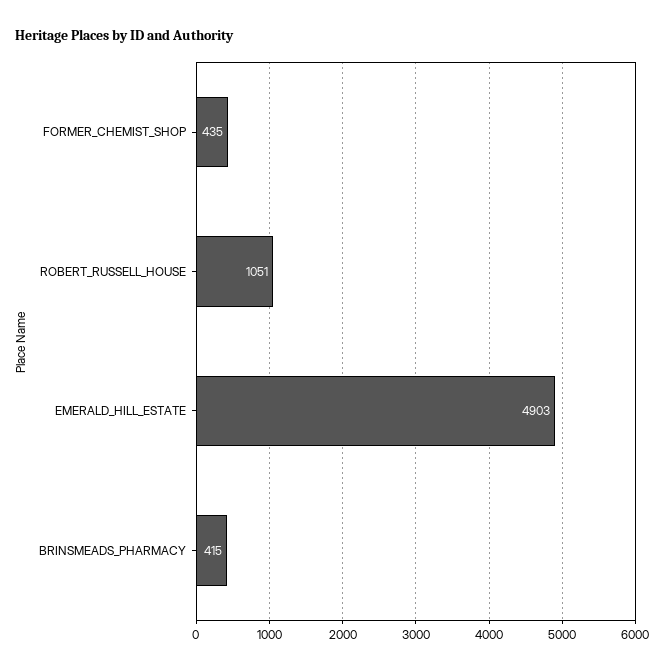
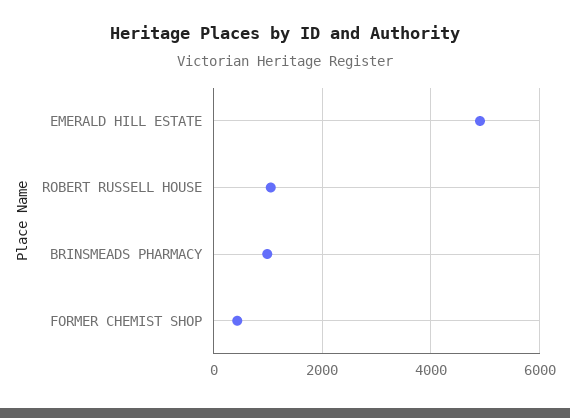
  {
    "FORMER_CHEMIST_SHOP": 435,
    "ROBERT_RUSSELL_HOUSE": 1051,
    "EMERALD_HILL_ESTATE": 4903,
-   "BRINSMEADS_PHARMACY": 415
+   "BRINSMEADS_PHARMACY": 1000
  }

